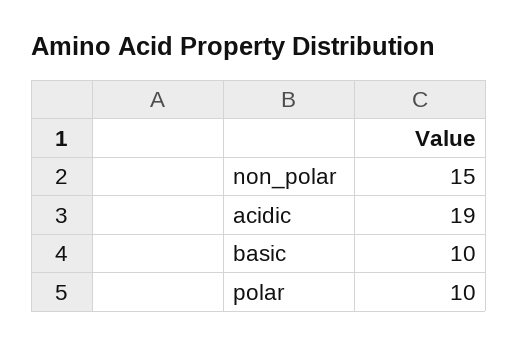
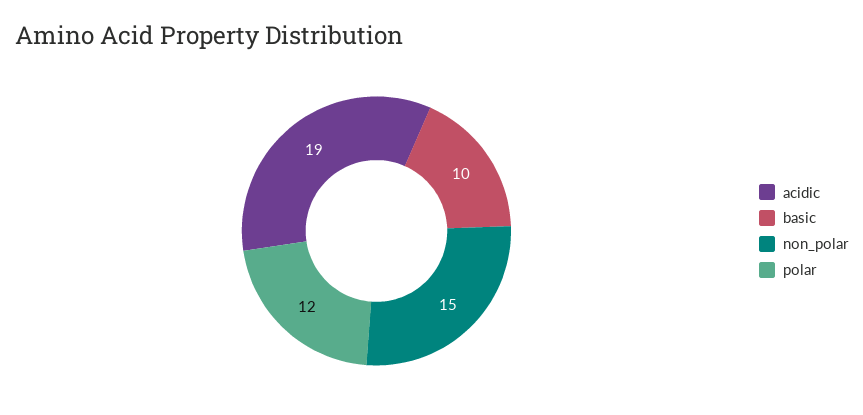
  {
    "non_polar": 15,
    "acidic": 19,
    "basic": 10,
-   "polar": 10
+   "polar": 12
  }

